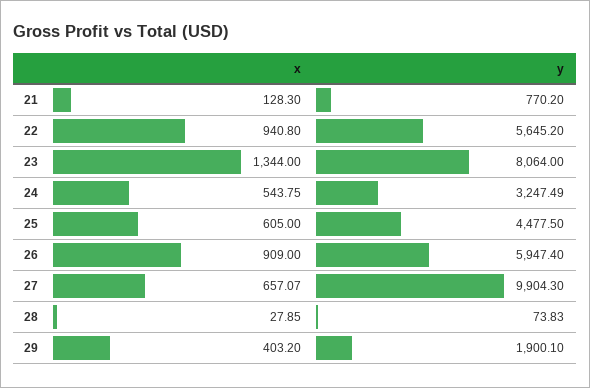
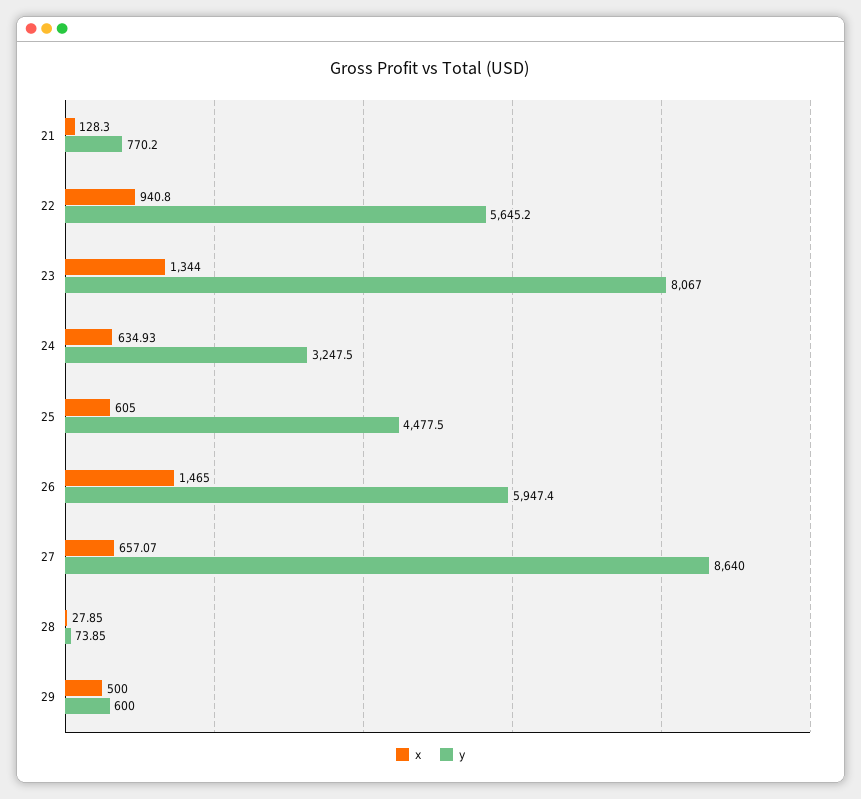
  {
    "x": {
      "21": 128.3,
      "22": 940.8,
      "23": 1344,
-     "24": 543.75,
+     "24": 634.93,
      "25": 605,
-     "26": 909,
+     "26": 1465,
      "27": 657.07,
      "28": 27.85,
-     "29": 403.2
+     "29": 500
    },
    "y": {
      "21": 770.2,
      "22": 5645.2,
-     "23": 8064,
+     "23": 8067,
-     "24": 3247.49,
+     "24": 3247.5,
      "25": 4477.5,
      "26": 5947.4,
-     "27": 9904.3,
+     "27": 8640,
-     "28": 73.83,
+     "28": 73.85,
-     "29": 1900.1
+     "29": 600
    }
  }

